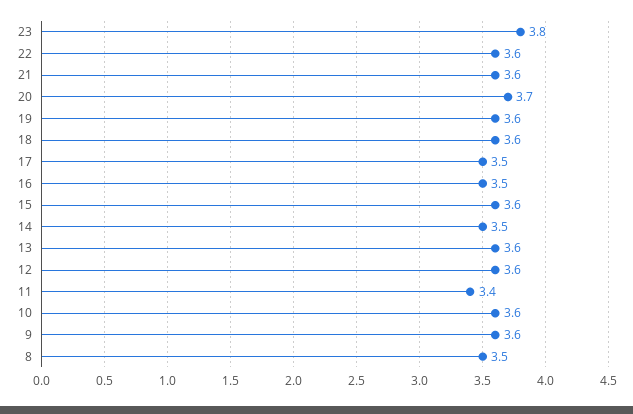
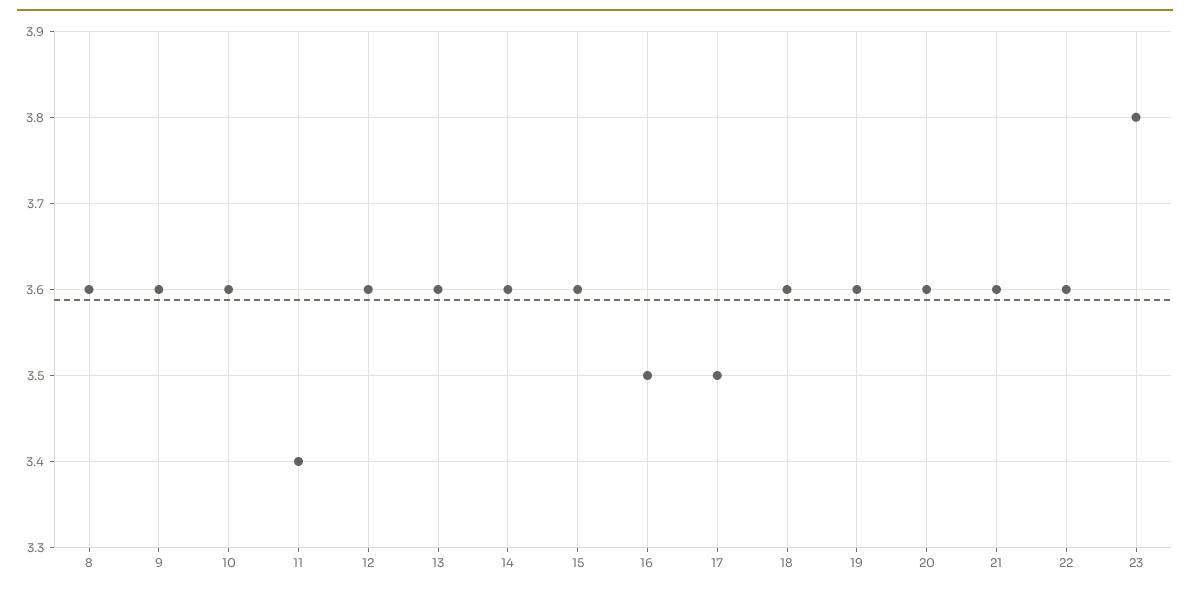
  {
    "23": 3.8,
    "22": 3.6,
    "21": 3.6,
-   "20": 3.7,
+   "20": 3.6,
    "19": 3.6,
    "18": 3.6,
    "17": 3.5,
    "16": 3.5,
    "15": 3.6,
-   "14": 3.5,
+   "14": 3.6,
    "13": 3.6,
    "12": 3.6,
    "11": 3.4,
    "10": 3.6,
    "9": 3.6,
-   "8": 3.5
+   "8": 3.6
  }

